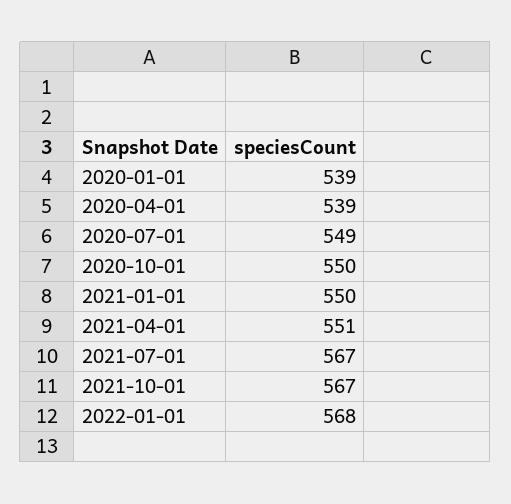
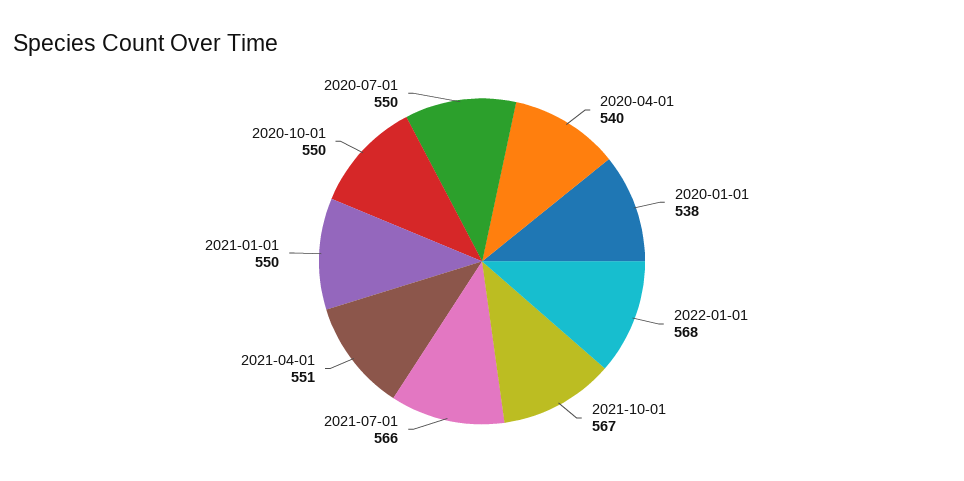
  {
-   "2020-01-01": 539,
+   "2020-01-01": 538,
-   "2020-04-01": 539,
+   "2020-04-01": 540,
-   "2020-07-01": 549,
+   "2020-07-01": 550,
    "2020-10-01": 550,
    "2021-01-01": 550,
    "2021-04-01": 551,
-   "2021-07-01": 567,
+   "2021-07-01": 566,
    "2021-10-01": 567,
    "2022-01-01": 568
  }

